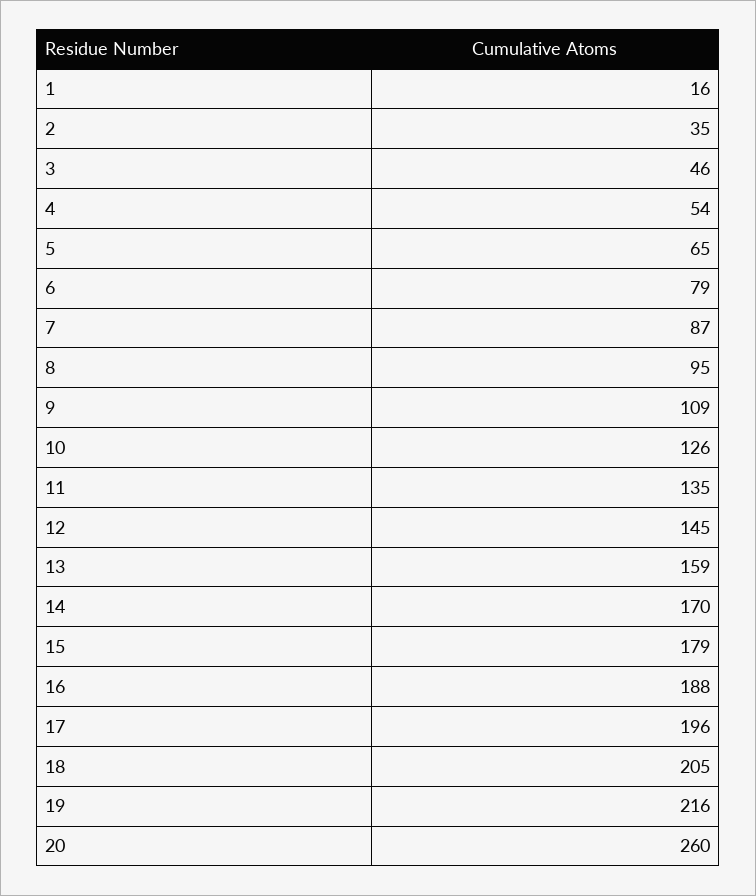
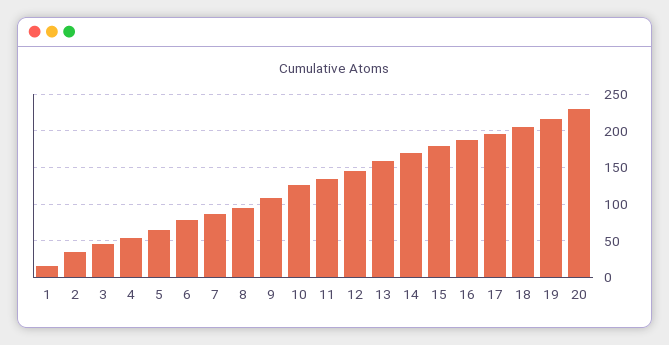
  {
    "1": 16,
    "2": 35,
    "3": 46,
    "4": 54,
    "5": 65,
    "6": 79,
    "7": 87,
    "8": 95,
    "9": 109,
    "10": 126,
    "11": 135,
    "12": 145,
    "13": 159,
    "14": 170,
    "15": 179,
    "16": 188,
    "17": 196,
    "18": 205,
    "19": 216,
-   "20": 260
+   "20": 230
  }

